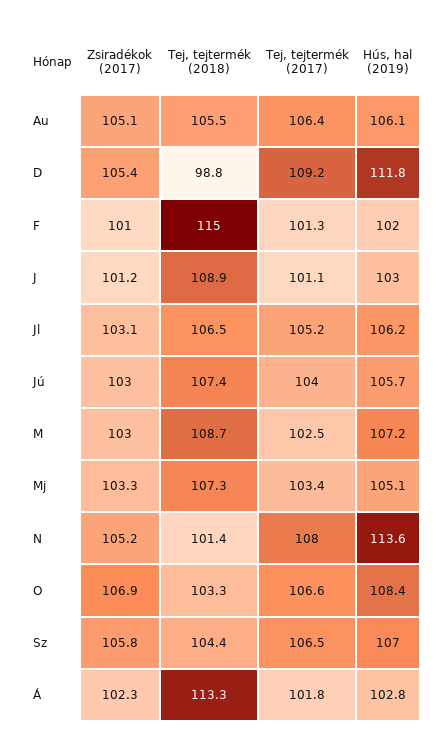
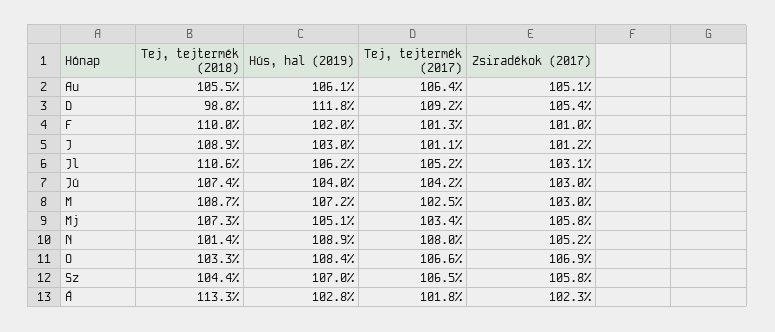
  {
    "Zsiradékok (2017)": {
      "Au": 105.1,
      "D": 105.4,
      "F": 101,
      "J": 101.2,
      "Jl": 103.1,
      "Jú": 103,
      "M": 103,
-     "Mj": 103.3,
+     "Mj": 105.8,
      "N": 105.2,
      "O": 106.9,
      "Sz": 105.8,
      "Á": 102.3
    },
    "Tej, tejtermék (2018)": {
      "Au": 105.5,
      "D": 98.8,
-     "F": 115,
+     "F": 110,
      "J": 108.9,
-     "Jl": 106.5,
+     "Jl": 110.6,
      "Jú": 107.4,
      "M": 108.7,
      "Mj": 107.3,
      "N": 101.4,
      "O": 103.3,
      "Sz": 104.4,
      "Á": 113.3
    },
    "Tej, tejtermék (2017)": {
      "Au": 106.4,
      "D": 109.2,
      "F": 101.3,
      "J": 101.1,
      "Jl": 105.2,
-     "Jú": 104,
+     "Jú": 104.2,
      "M": 102.5,
      "Mj": 103.4,
      "N": 108,
      "O": 106.6,
      "Sz": 106.5,
      "Á": 101.8
    },
    "Hús, hal (2019)": {
      "Au": 106.1,
      "D": 111.8,
      "F": 102,
      "J": 103,
      "Jl": 106.2,
-     "Jú": 105.7,
+     "Jú": 104,
      "M": 107.2,
      "Mj": 105.1,
-     "N": 113.6,
+     "N": 108.9,
      "O": 108.4,
      "Sz": 107,
      "Á": 102.8
    }
  }

